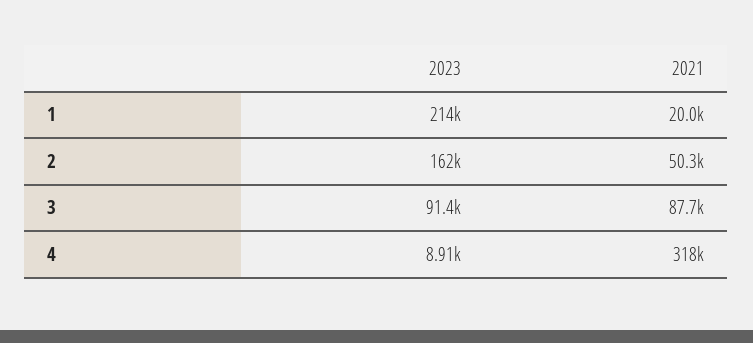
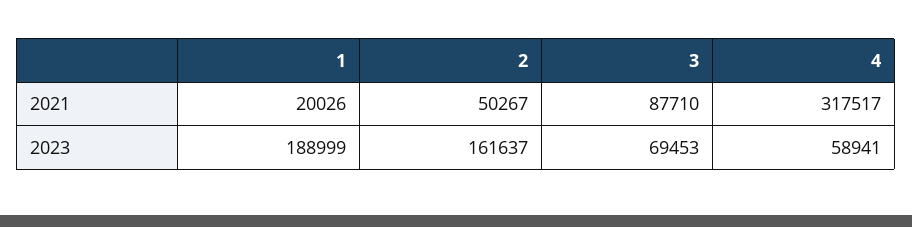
  {
    "2023": {
-     "1": 214000,
+     "1": 188999,
      "2": 161637,
-     "3": 91400,
+     "3": 69453,
-     "4": 8910
+     "4": 58941
    },
    "2021": {
      "1": 20026,
      "2": 50267,
      "3": 87710,
      "4": 317517
    }
  }

